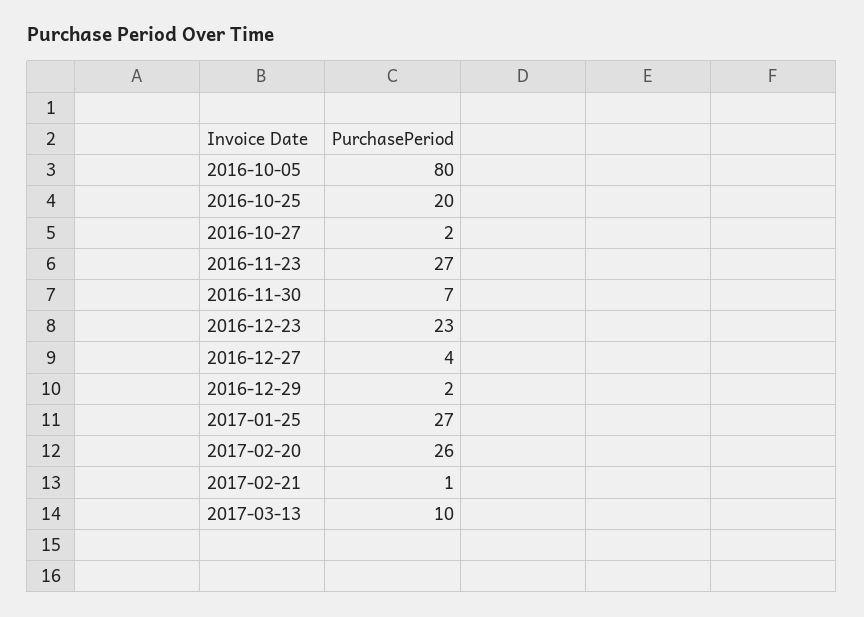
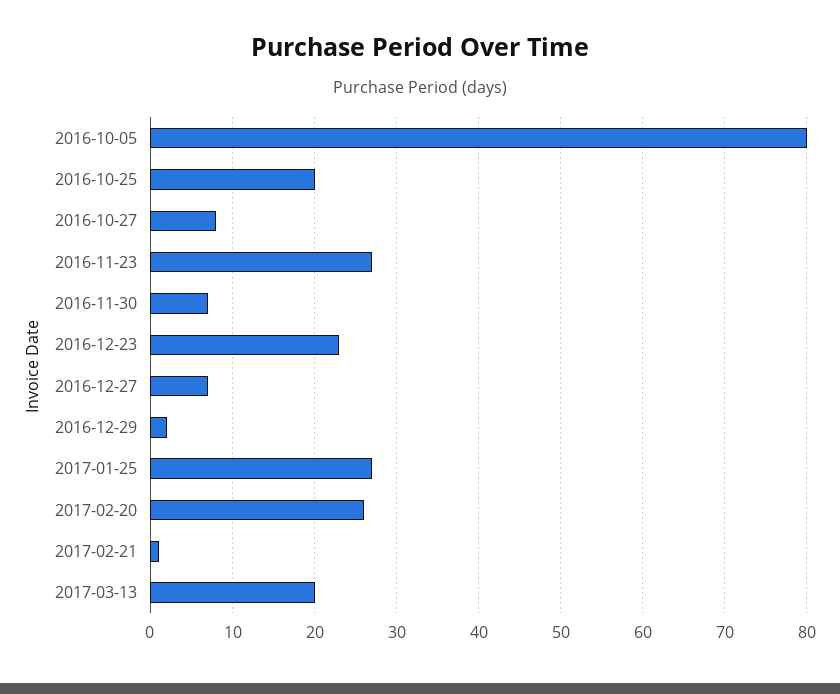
  {
    "2016-10-05": 80,
    "2016-10-25": 20,
-   "2016-10-27": 2,
+   "2016-10-27": 8,
    "2016-11-23": 27,
    "2016-11-30": 7,
    "2016-12-23": 23,
-   "2016-12-27": 4,
+   "2016-12-27": 7,
    "2016-12-29": 2,
    "2017-01-25": 27,
    "2017-02-20": 26,
    "2017-02-21": 1,
-   "2017-03-13": 10
+   "2017-03-13": 20
  }

